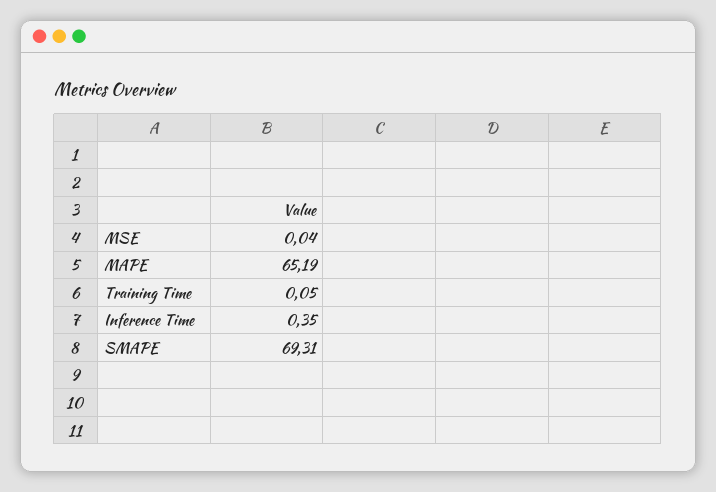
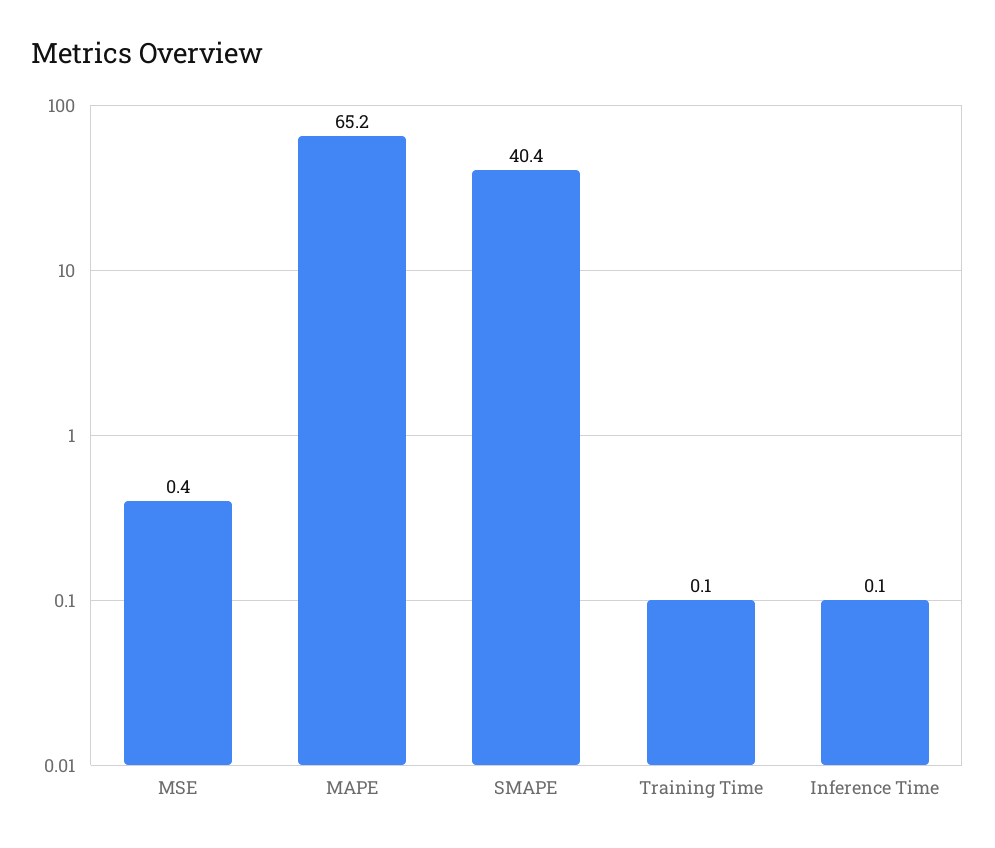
  {
-   "MSE": 0.04,
+   "MSE": 0.4,
    "MAPE": 65.19,
    "Training Time": 0.05,
-   "Inference Time": 0.35,
+   "Inference Time": 0.1,
-   "SMAPE": 69.31
+   "SMAPE": 40.4
  }

